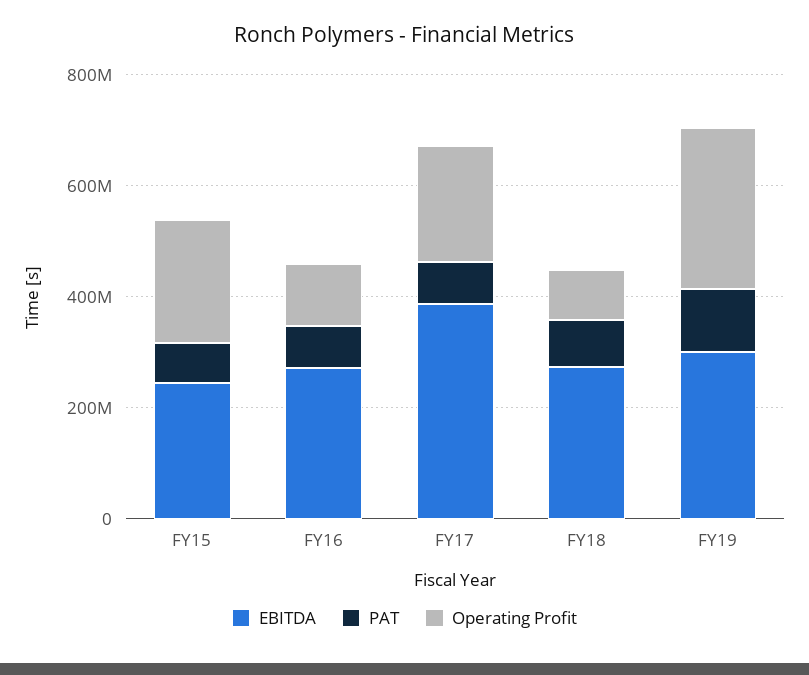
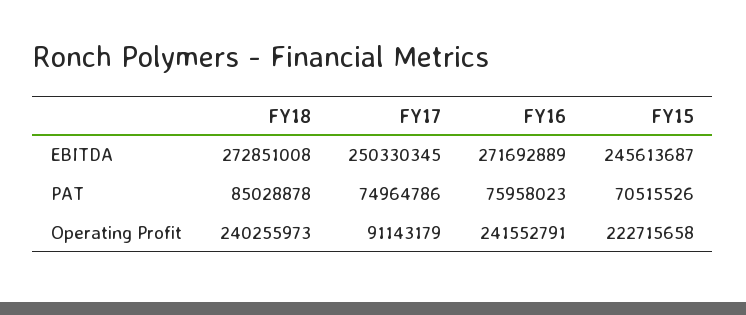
  {
    "EBITDA": {
      "FY15": 245613687,
      "FY16": 271692889,
-     "FY17": 400000000,
+     "FY17": 250330345,
-     "FY18": 272851008,
+     "FY18": 272851008
-     "FY19": 300000000
    },
    "PAT": {
      "FY15": 70515526,
      "FY16": 75958023,
      "FY17": 74964786,
-     "FY18": 85028878,
+     "FY18": 85028878
-     "FY19": 100000000
    },
    "Operating Profit": {
      "FY15": 222715658,
-     "FY16": 100000000,
+     "FY16": 241552791,
-     "FY17": 200000000,
+     "FY17": 91143179,
-     "FY18": 100000000,
+     "FY18": 240255973
-     "FY19": 300000000
    }
  }

